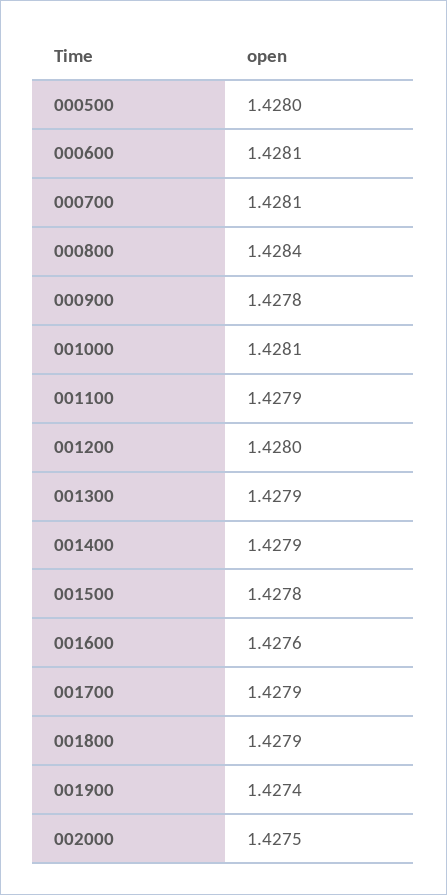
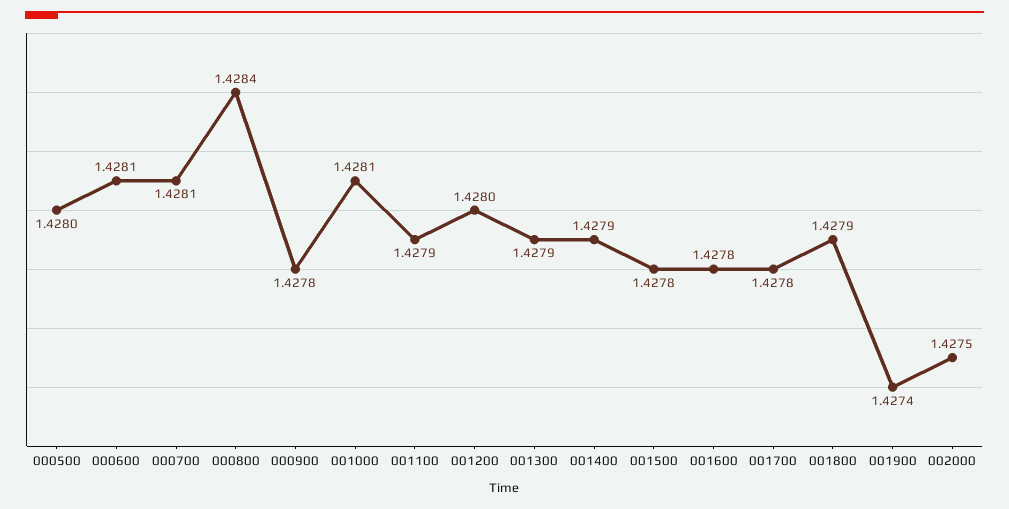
  {
    "000500": 1.428,
    "000600": 1.4281,
    "000700": 1.4281,
    "000800": 1.4284,
    "000900": 1.4278,
    "001000": 1.4281,
    "001100": 1.4279,
    "001200": 1.428,
    "001300": 1.4279,
    "001400": 1.4279,
    "001500": 1.4278,
-   "001600": 1.4276,
+   "001600": 1.4278,
-   "001700": 1.4279,
+   "001700": 1.4278,
    "001800": 1.4279,
    "001900": 1.4274,
    "002000": 1.4275
  }

